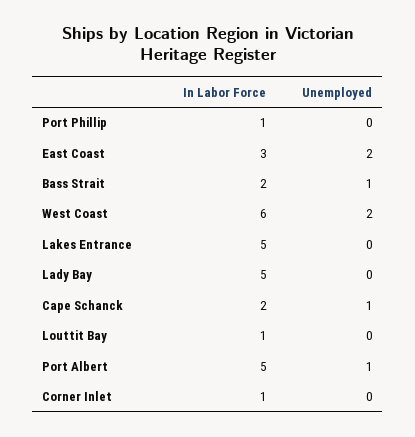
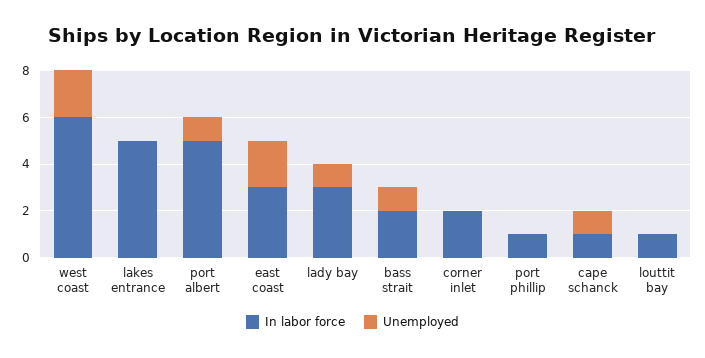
  {
    "In Labor Force": {
      "Port Phillip": 1,
      "East Coast": 3,
      "Bass Strait": 2,
      "West Coast": 6,
      "Lakes Entrance": 5,
-     "Lady Bay": 5,
+     "Lady Bay": 3,
-     "Cape Schanck": 2,
+     "Cape Schanck": 1,
      "Louttit Bay": 1,
      "Port Albert": 5,
-     "Corner Inlet": 1
+     "Corner Inlet": 2
    },
    "Unemployed": {
      "Port Phillip": 0,
      "East Coast": 2,
      "Bass Strait": 1,
      "West Coast": 2,
      "Lakes Entrance": 0,
-     "Lady Bay": 0,
+     "Lady Bay": 1,
      "Cape Schanck": 1,
      "Louttit Bay": 0,
      "Port Albert": 1,
      "Corner Inlet": 0
    }
  }

